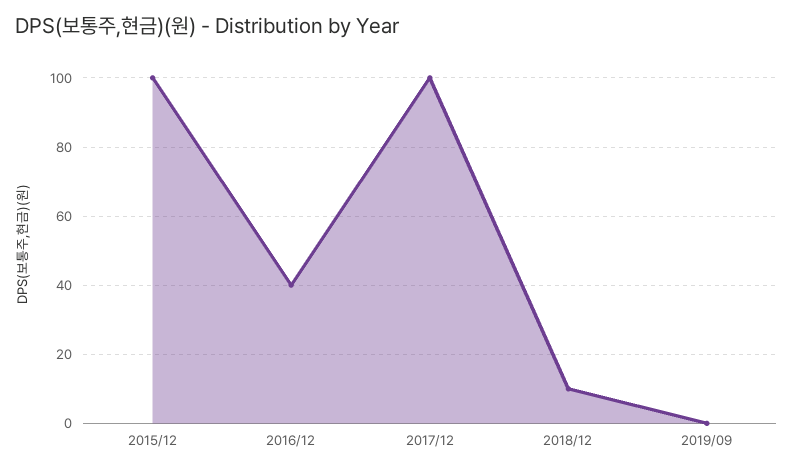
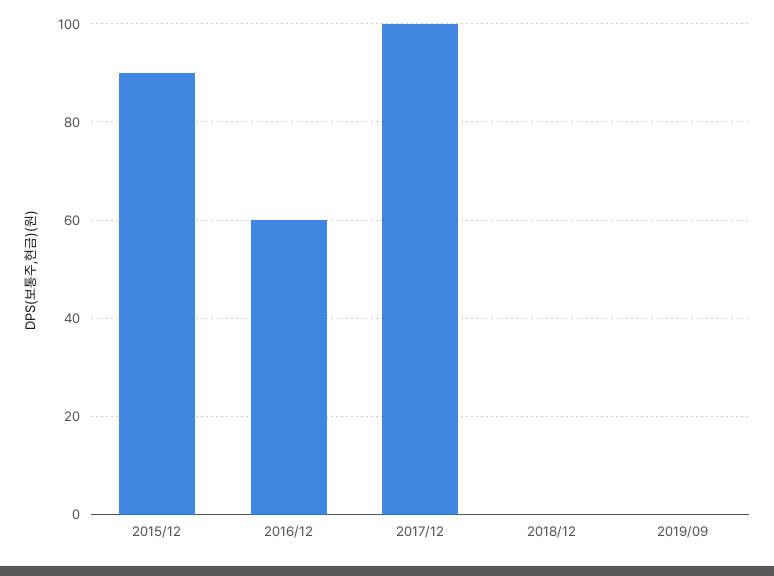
  {
-   "2015/12": 100,
+   "2015/12": 90,
-   "2016/12": 40,
+   "2016/12": 60,
    "2017/12": 100,
-   "2018/12": 10,
+   "2018/12": 0,
    "2019/09": 0
  }

